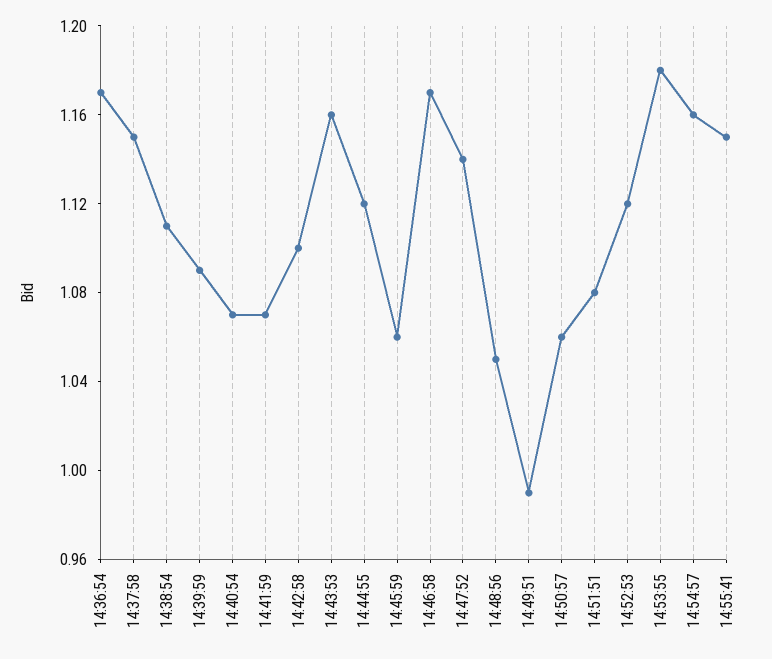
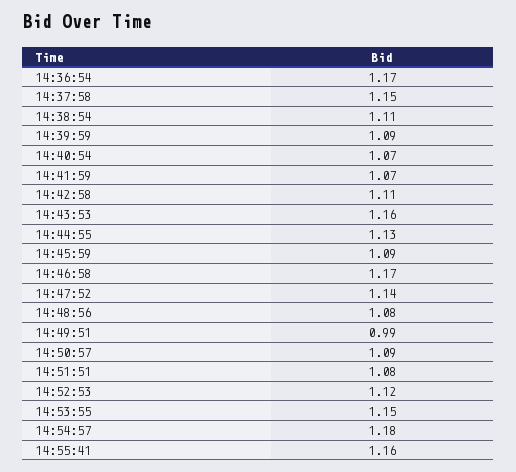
  {
    "14:36:54": 1.17,
    "14:37:58": 1.15,
    "14:38:54": 1.11,
    "14:39:59": 1.09,
    "14:40:54": 1.07,
    "14:41:59": 1.07,
-   "14:42:58": 1.1,
+   "14:42:58": 1.11,
    "14:43:53": 1.16,
-   "14:44:55": 1.12,
+   "14:44:55": 1.13,
-   "14:45:59": 1.06,
+   "14:45:59": 1.09,
    "14:46:58": 1.17,
    "14:47:52": 1.14,
-   "14:48:56": 1.05,
+   "14:48:56": 1.08,
    "14:49:51": 0.99,
-   "14:50:57": 1.06,
+   "14:50:57": 1.09,
    "14:51:51": 1.08,
    "14:52:53": 1.12,
-   "14:53:55": 1.18,
+   "14:53:55": 1.15,
-   "14:54:57": 1.16,
+   "14:54:57": 1.18,
-   "14:55:41": 1.15
+   "14:55:41": 1.16
  }

